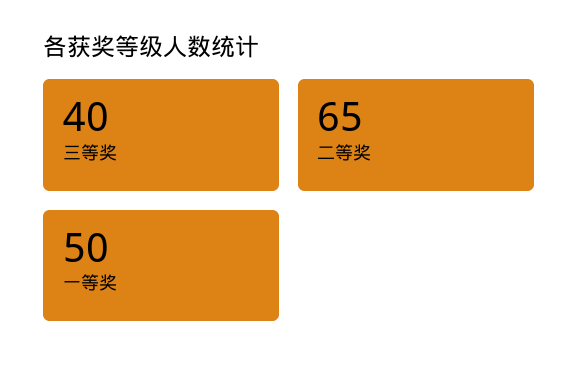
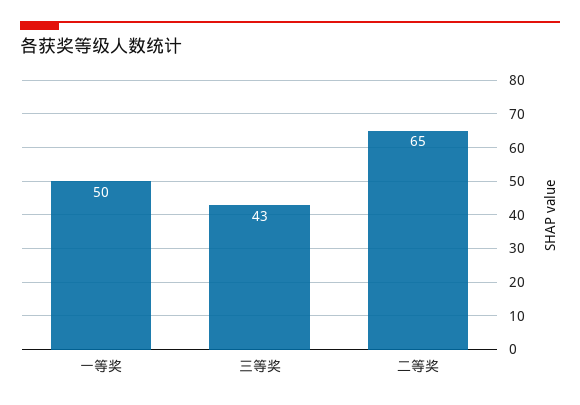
  {
-   "三等奖": 40,
+   "三等奖": 43,
    "二等奖": 65,
    "一等奖": 50
  }

